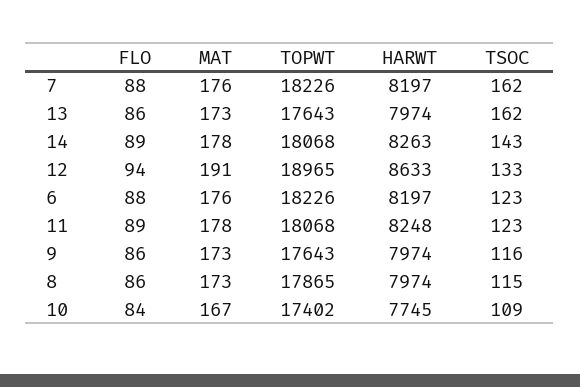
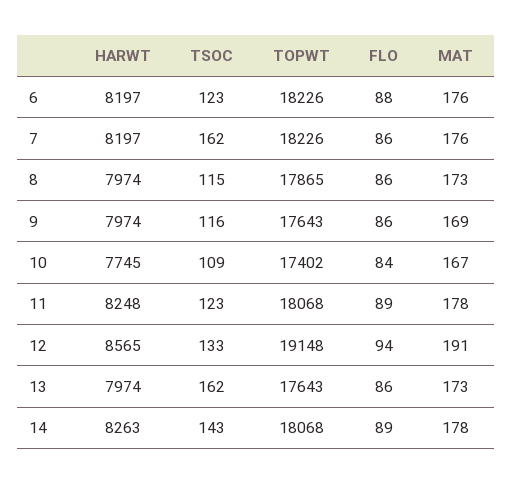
  {
    "FLO": {
-     "7": 88,
+     "7": 86,
      "13": 86,
      "14": 89,
      "12": 94,
      "6": 88,
      "11": 89,
      "9": 86,
      "8": 86,
      "10": 84
    },
    "MAT": {
      "7": 176,
      "13": 173,
      "14": 178,
      "12": 191,
      "6": 176,
      "11": 178,
-     "9": 173,
+     "9": 169,
      "8": 173,
      "10": 167
    },
    "TOPWT": {
      "7": 18226,
      "13": 17643,
      "14": 18068,
-     "12": 18965,
+     "12": 19148,
      "6": 18226,
      "11": 18068,
      "9": 17643,
      "8": 17865,
      "10": 17402
    },
    "HARWT": {
      "7": 8197,
      "13": 7974,
      "14": 8263,
-     "12": 8633,
+     "12": 8565,
      "6": 8197,
      "11": 8248,
      "9": 7974,
      "8": 7974,
      "10": 7745
    },
    "TSOC": {
      "7": 162,
      "13": 162,
      "14": 143,
      "12": 133,
      "6": 123,
      "11": 123,
      "9": 116,
      "8": 115,
      "10": 109
    }
  }

